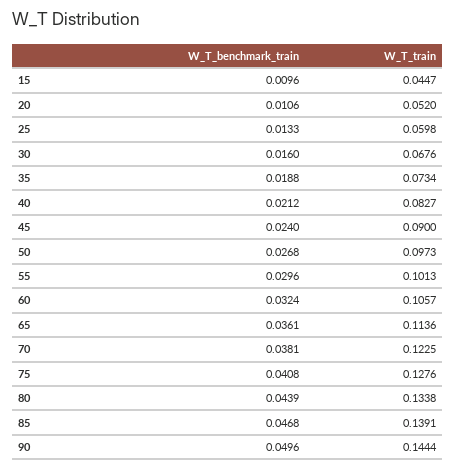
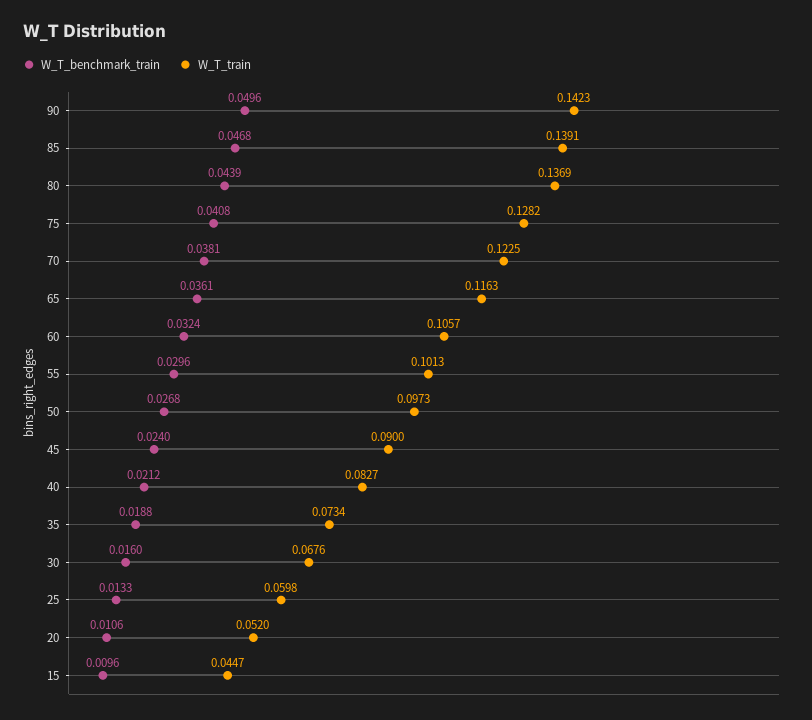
  {
    "W_T_benchmark_train": {
      "15": 0.0096,
      "20": 0.0106,
      "25": 0.0133,
      "30": 0.016,
      "35": 0.0188,
      "40": 0.0212,
      "45": 0.024,
      "50": 0.0268,
      "55": 0.0296,
      "60": 0.0324,
      "65": 0.0361,
      "70": 0.0381,
      "75": 0.0408,
      "80": 0.0439,
      "85": 0.0468,
      "90": 0.0496
    },
    "W_T_train": {
      "15": 0.0447,
      "20": 0.052,
      "25": 0.0598,
      "30": 0.0676,
      "35": 0.0734,
      "40": 0.0827,
      "45": 0.09,
      "50": 0.0973,
      "55": 0.1013,
      "60": 0.1057,
-     "65": 0.1136,
+     "65": 0.1163,
      "70": 0.1225,
-     "75": 0.1276,
+     "75": 0.1282,
-     "80": 0.1338,
+     "80": 0.1369,
      "85": 0.1391,
-     "90": 0.1444
+     "90": 0.1423
    }
  }

